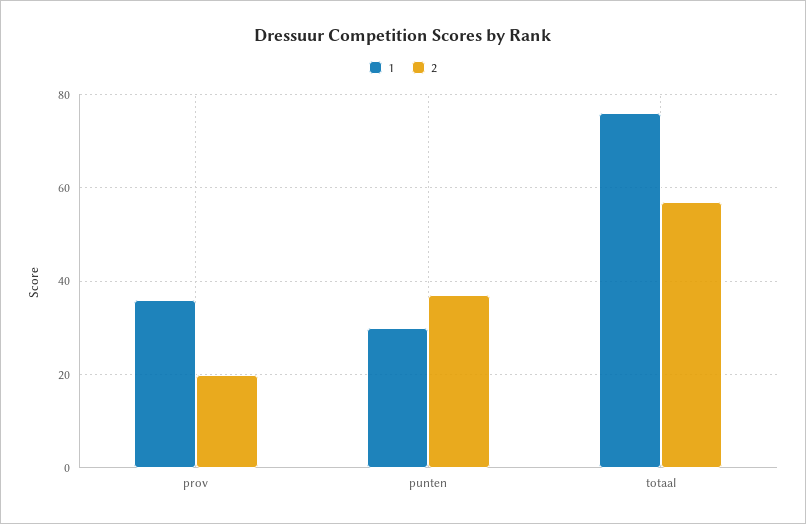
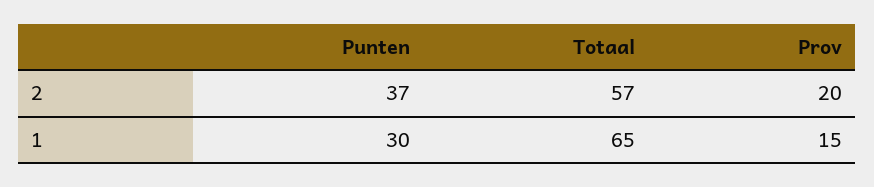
  {
    "1": {
-     "prov": 35,
+     "prov": 15,
      "punten": 30,
-     "totaal": 75
+     "totaal": 65
    },
    "2": {
      "prov": 20,
      "punten": 37,
      "totaal": 57
    }
  }

